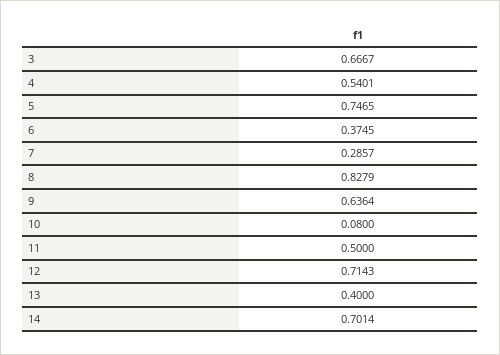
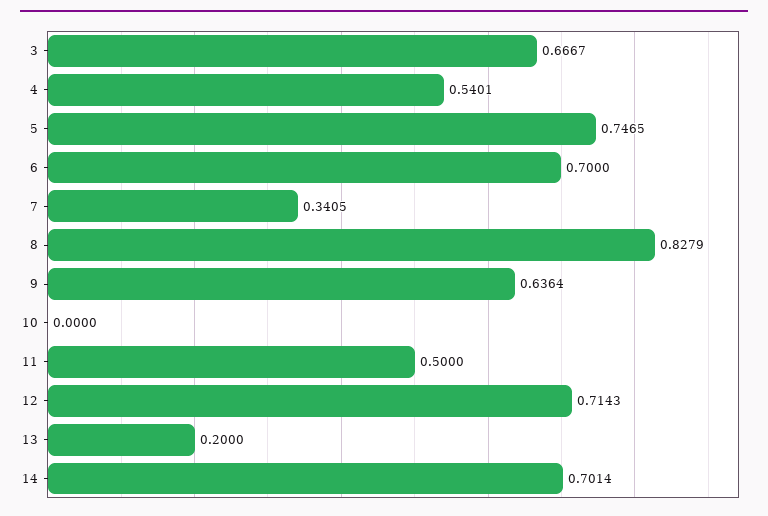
  {
    "3": 0.6667,
    "4": 0.5401,
    "5": 0.7465,
-   "6": 0.3745,
+   "6": 0.7,
-   "7": 0.2857,
+   "7": 0.3405,
    "8": 0.8279,
    "9": 0.6364,
-   "10": 0.08,
+   "10": 0,
    "11": 0.5,
    "12": 0.7143,
-   "13": 0.4,
+   "13": 0.2,
    "14": 0.7014
  }

